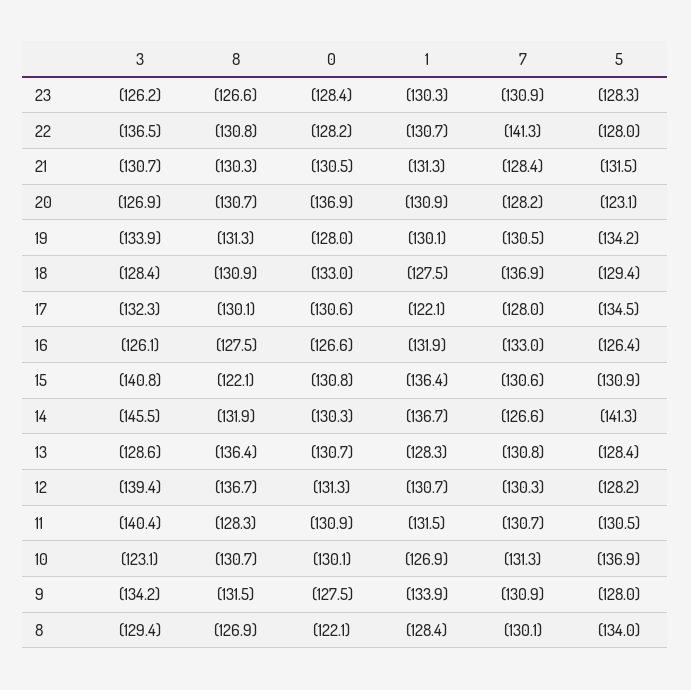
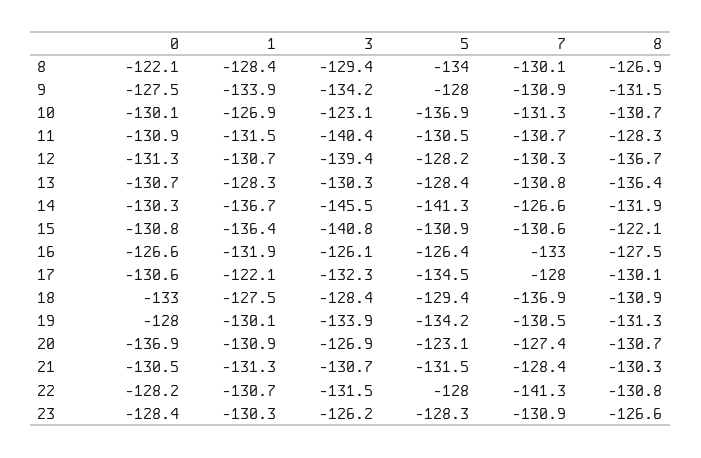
  {
    "3": {
      "23": -126.2,
-     "22": -136.5,
+     "22": -131.5,
      "21": -130.7,
      "20": -126.9,
      "19": -133.9,
      "18": -128.4,
      "17": -132.3,
      "16": -126.1,
      "15": -140.8,
      "14": -145.5,
-     "13": -128.6,
+     "13": -130.3,
      "12": -139.4,
      "11": -140.4,
      "10": -123.1,
      "9": -134.2,
      "8": -129.4
    },
    "8": {
      "23": -126.6,
      "22": -130.8,
      "21": -130.3,
      "20": -130.7,
      "19": -131.3,
      "18": -130.9,
      "17": -130.1,
      "16": -127.5,
      "15": -122.1,
      "14": -131.9,
      "13": -136.4,
      "12": -136.7,
      "11": -128.3,
      "10": -130.7,
      "9": -131.5,
      "8": -126.9
    },
    "0": {
      "23": -128.4,
      "22": -128.2,
      "21": -130.5,
      "20": -136.9,
      "19": -128,
      "18": -133,
      "17": -130.6,
      "16": -126.6,
      "15": -130.8,
      "14": -130.3,
      "13": -130.7,
      "12": -131.3,
      "11": -130.9,
      "10": -130.1,
      "9": -127.5,
      "8": -122.1
    },
    "1": {
      "23": -130.3,
      "22": -130.7,
      "21": -131.3,
      "20": -130.9,
      "19": -130.1,
      "18": -127.5,
      "17": -122.1,
      "16": -131.9,
      "15": -136.4,
      "14": -136.7,
      "13": -128.3,
      "12": -130.7,
      "11": -131.5,
      "10": -126.9,
      "9": -133.9,
      "8": -128.4
    },
    "7": {
      "23": -130.9,
      "22": -141.3,
      "21": -128.4,
-     "20": -128.2,
+     "20": -127.4,
      "19": -130.5,
      "18": -136.9,
      "17": -128,
      "16": -133,
      "15": -130.6,
      "14": -126.6,
      "13": -130.8,
      "12": -130.3,
      "11": -130.7,
      "10": -131.3,
      "9": -130.9,
      "8": -130.1
    },
    "5": {
      "23": -128.3,
      "22": -128,
      "21": -131.5,
      "20": -123.1,
      "19": -134.2,
      "18": -129.4,
      "17": -134.5,
      "16": -126.4,
      "15": -130.9,
      "14": -141.3,
      "13": -128.4,
      "12": -128.2,
      "11": -130.5,
      "10": -136.9,
      "9": -128,
      "8": -134
    }
  }

